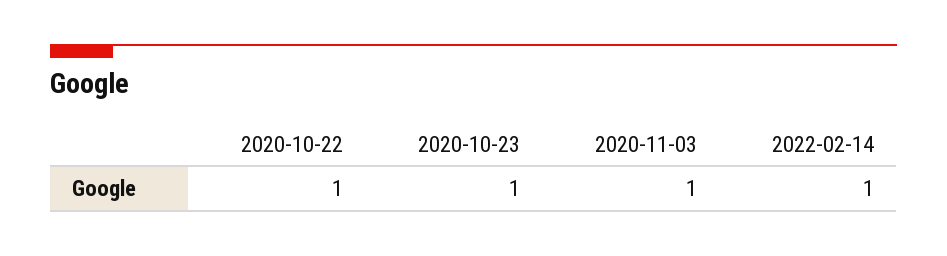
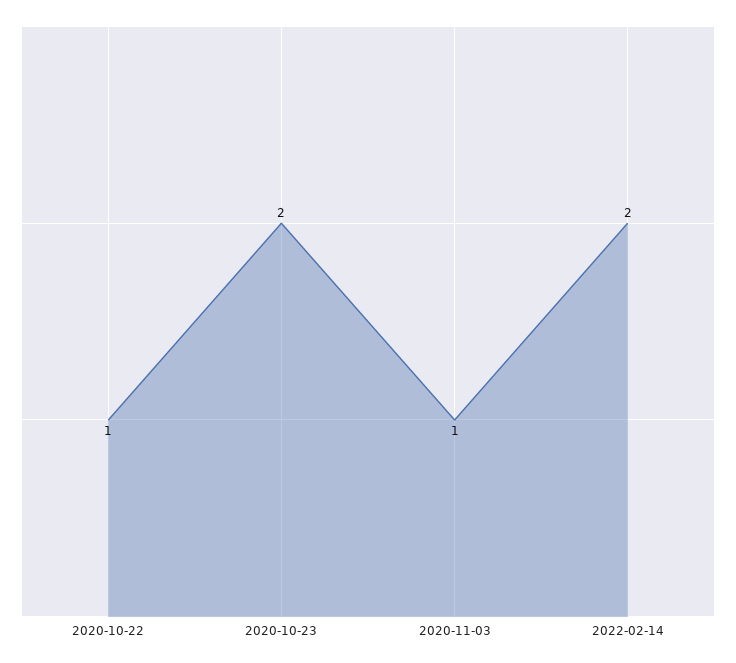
  {
    "2020-10-22": 1,
-   "2020-10-23": 1,
+   "2020-10-23": 2,
    "2020-11-03": 1,
-   "2022-02-14": 1
+   "2022-02-14": 2
  }

